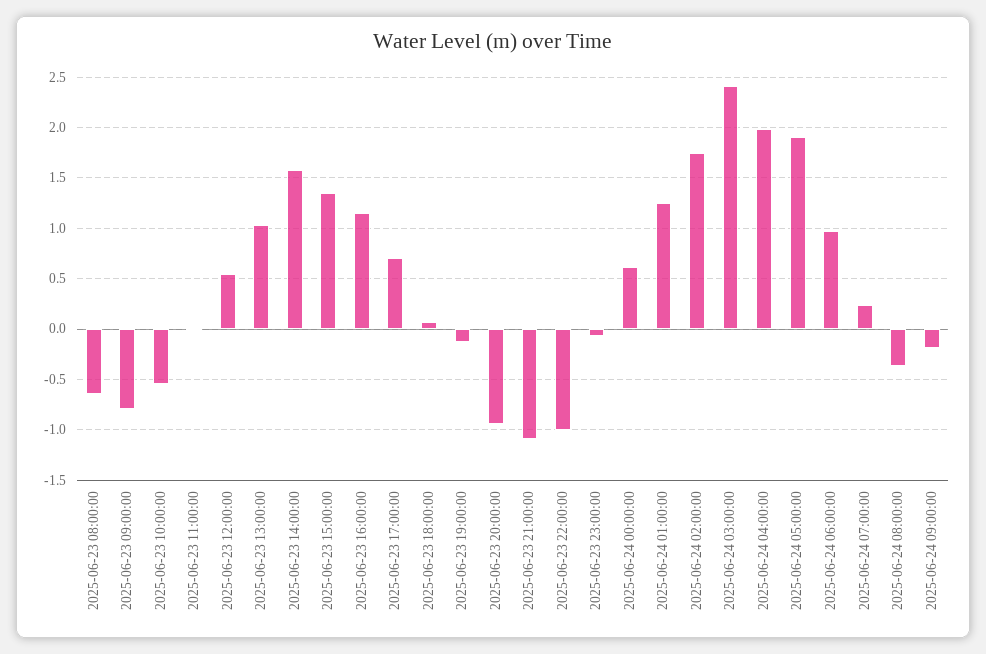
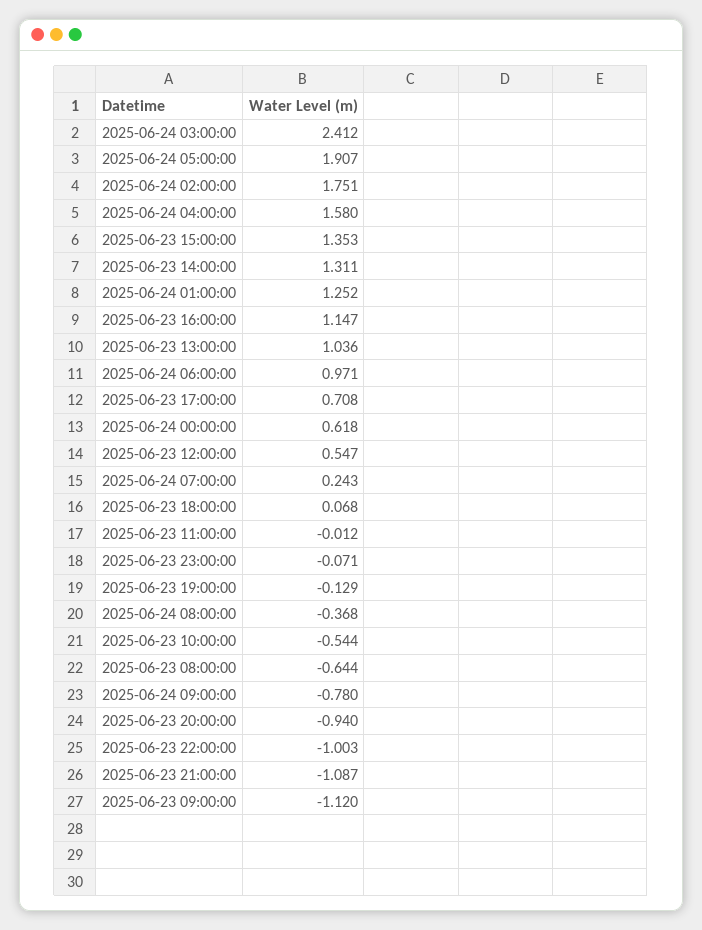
  {
    "2025-06-23 08:00:00": -0.644,
-   "2025-06-23 09:00:00": -0.8,
+   "2025-06-23 09:00:00": -1.12,
    "2025-06-23 10:00:00": -0.544,
    "2025-06-23 11:00:00": -0.012,
    "2025-06-23 12:00:00": 0.547,
    "2025-06-23 13:00:00": 1.036,
-   "2025-06-23 14:00:00": 1.6,
+   "2025-06-23 14:00:00": 1.311,
    "2025-06-23 15:00:00": 1.353,
    "2025-06-23 16:00:00": 1.147,
    "2025-06-23 17:00:00": 0.708,
    "2025-06-23 18:00:00": 0.068,
    "2025-06-23 19:00:00": -0.129,
    "2025-06-23 20:00:00": -0.94,
    "2025-06-23 21:00:00": -1.087,
    "2025-06-23 22:00:00": -1.003,
    "2025-06-23 23:00:00": -0.071,
    "2025-06-24 00:00:00": 0.618,
    "2025-06-24 01:00:00": 1.252,
    "2025-06-24 02:00:00": 1.751,
    "2025-06-24 03:00:00": 2.412,
-   "2025-06-24 04:00:00": 2,
+   "2025-06-24 04:00:00": 1.58,
    "2025-06-24 05:00:00": 1.907,
    "2025-06-24 06:00:00": 0.971,
    "2025-06-24 07:00:00": 0.243,
    "2025-06-24 08:00:00": -0.368,
-   "2025-06-24 09:00:00": -0.2
+   "2025-06-24 09:00:00": -0.78
  }

